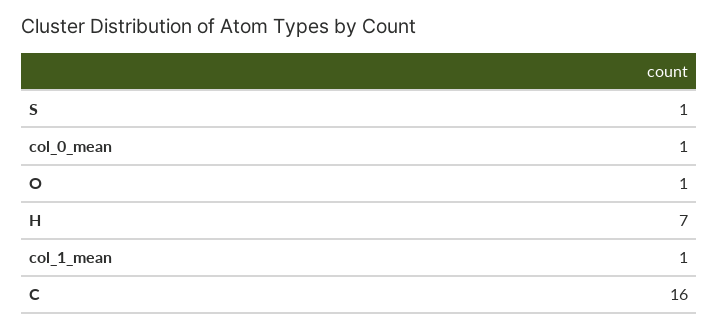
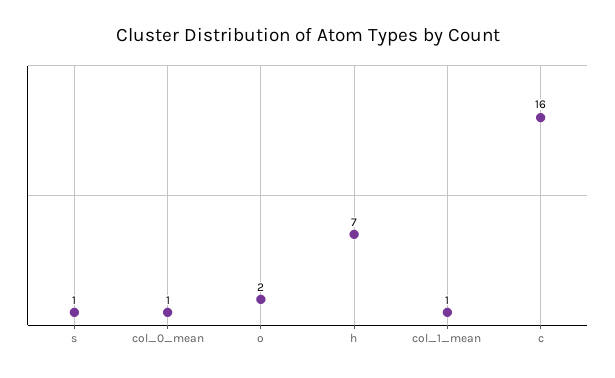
  {
    "S": 1,
    "col_0_mean": 1,
-   "O": 1,
+   "O": 2,
    "H": 7,
    "col_1_mean": 1,
    "C": 16
  }

